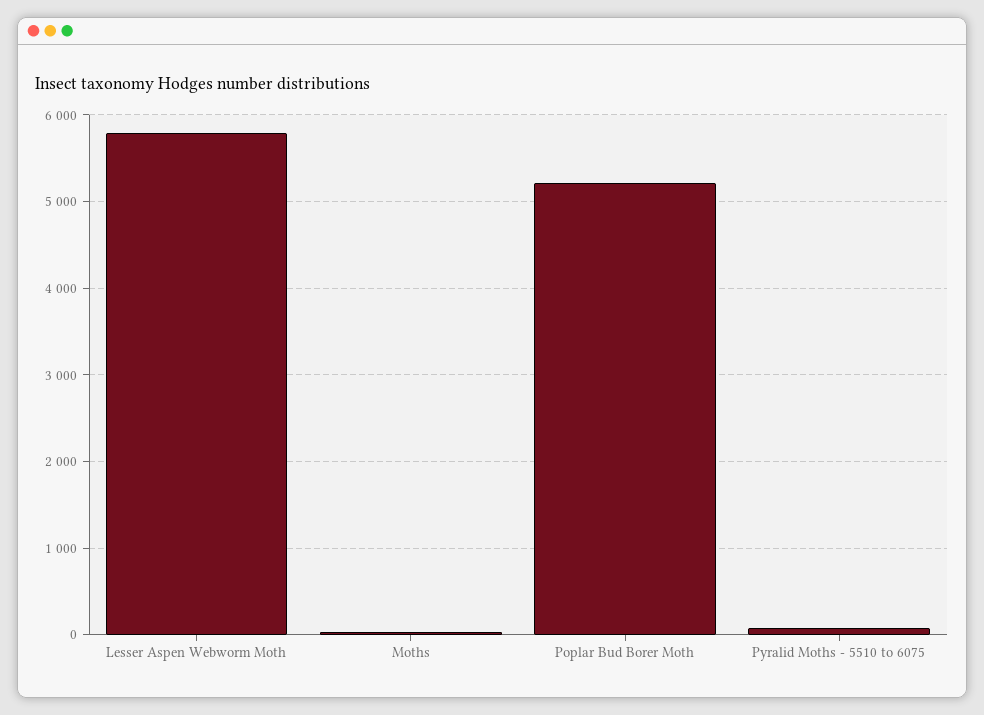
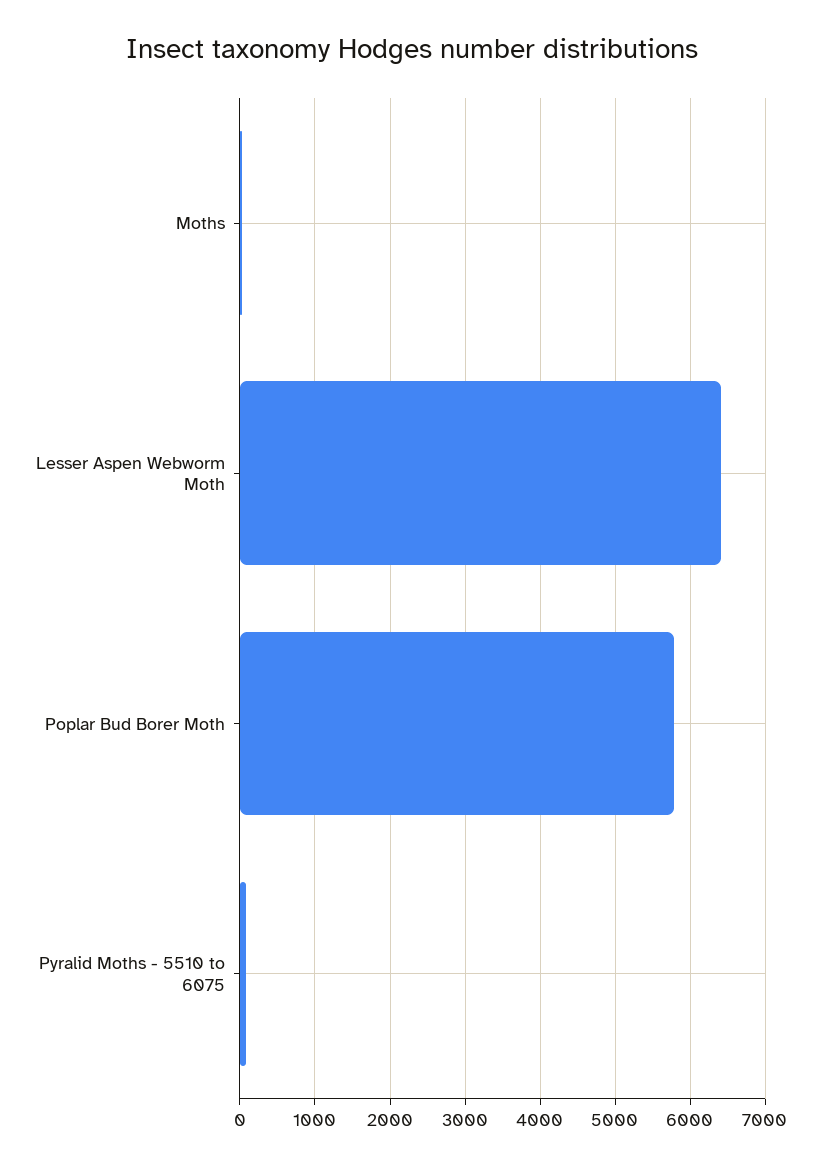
  {
-   "Lesser Aspen Webworm Moth": 5800,
+   "Lesser Aspen Webworm Moth": 6400,
    "Moths": 0,
-   "Poplar Bud Borer Moth": 5200,
+   "Poplar Bud Borer Moth": 5800,
    "Pyralid Moths - 5510 to 6075": 100
  }

